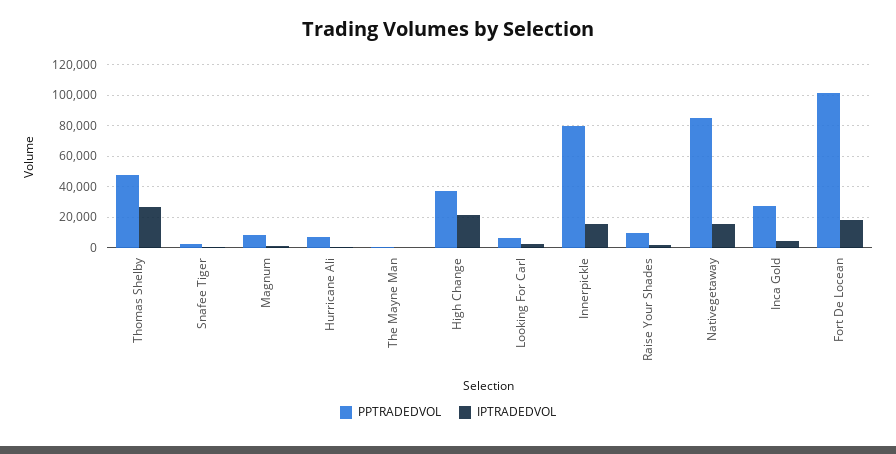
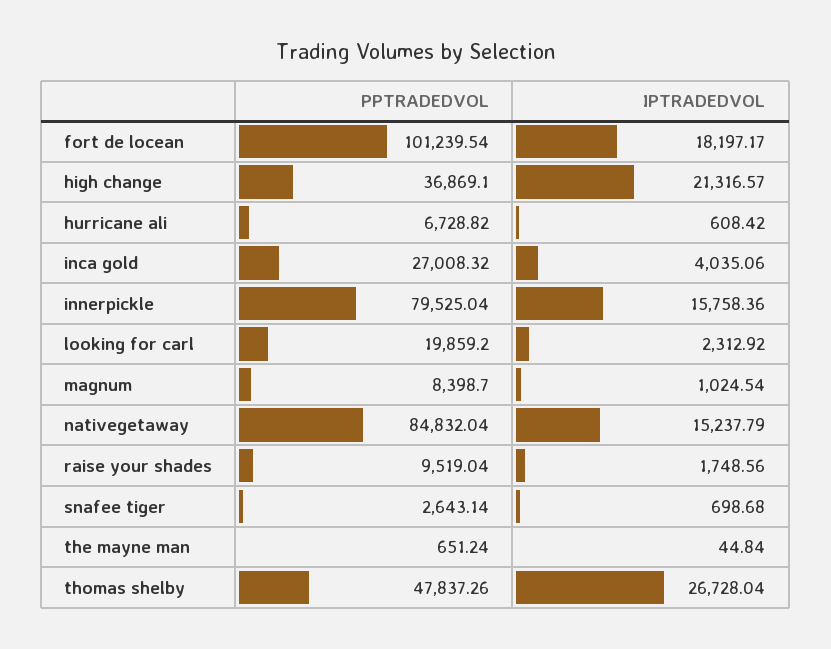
  {
    "PPTRADEDVOL": {
      "Thomas Shelby": 47837.26,
      "Snafee Tiger": 2643.14,
      "Magnum": 8398.7,
      "Hurricane Ali": 6728.82,
      "The Mayne Man": 651.24,
      "High Change": 36869.1,
-     "Looking For Carl": 5000,
+     "Looking For Carl": 19859.2,
      "Innerpickle": 79525.04,
      "Raise Your Shades": 9519.04,
      "Nativegetaway": 84832.04,
      "Inca Gold": 27008.32,
      "Fort De Locean": 101239.54
    },
    "IPTRADEDVOL": {
      "Thomas Shelby": 26728.04,
      "Snafee Tiger": 698.68,
      "Magnum": 1024.54,
      "Hurricane Ali": 608.42,
      "The Mayne Man": 44.84,
      "High Change": 21316.57,
      "Looking For Carl": 2312.92,
      "Innerpickle": 15758.36,
      "Raise Your Shades": 1748.56,
      "Nativegetaway": 15237.79,
      "Inca Gold": 4035.06,
      "Fort De Locean": 18197.17
    }
  }

